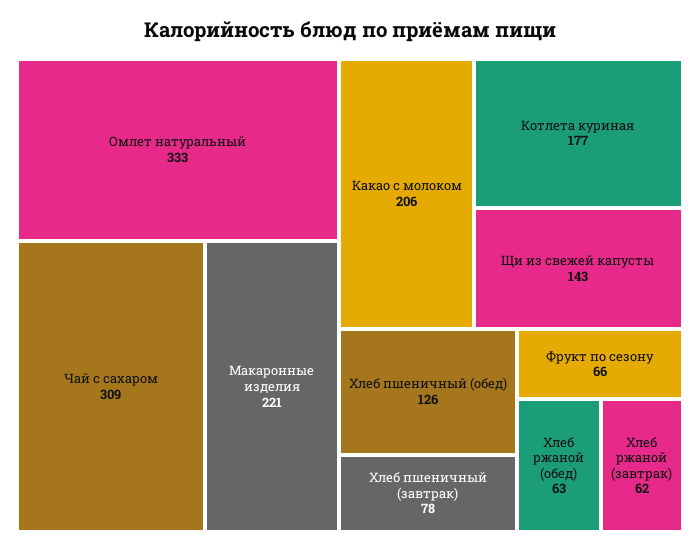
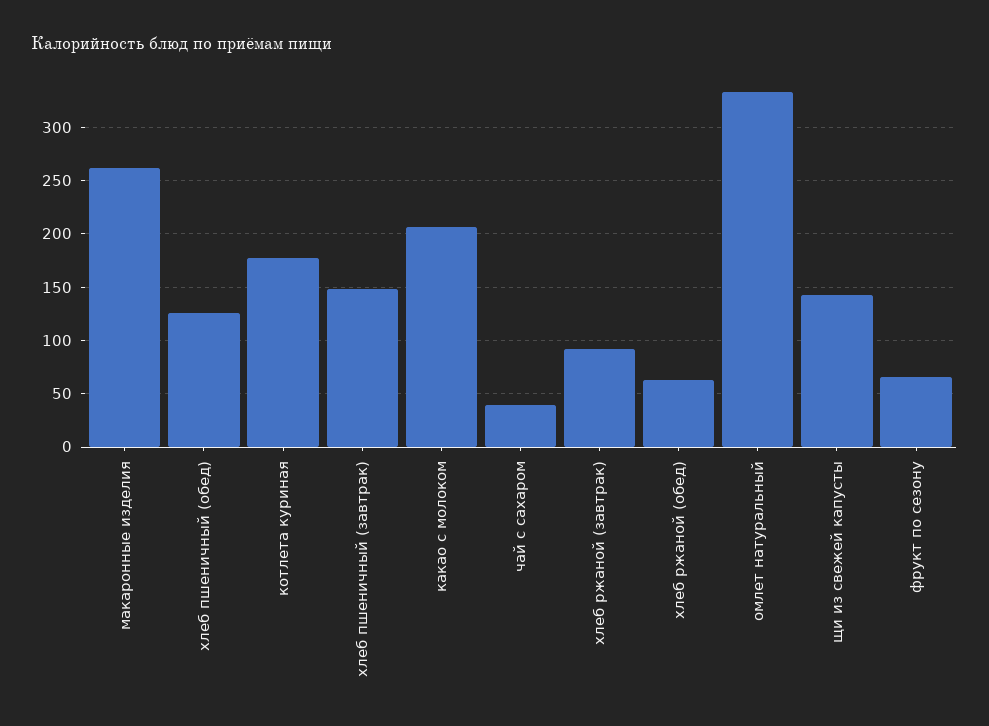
  {
    "Омлет натуральный": 333,
-   "Чай с сахаром": 309,
+   "Чай с сахаром": 40,
-   "Макаронные изделия": 221,
+   "Макаронные изделия": 260,
    "Какао с молоком": 206,
    "Котлета куриная": 177,
    "Щи из свежей капусты": 143,
    "Хлеб пшеничный (обед)": 126,
-   "Хлеб пшеничный (завтрак)": 78,
+   "Хлеб пшеничный (завтрак)": 150,
    "Фрукт по сезону": 66,
    "Хлеб ржаной (обед)": 63,
-   "Хлеб ржаной (завтрак)": 62
+   "Хлеб ржаной (завтрак)": 90
  }

